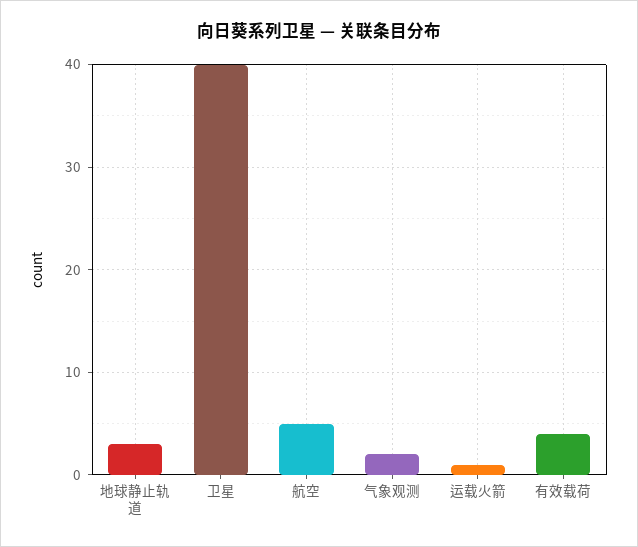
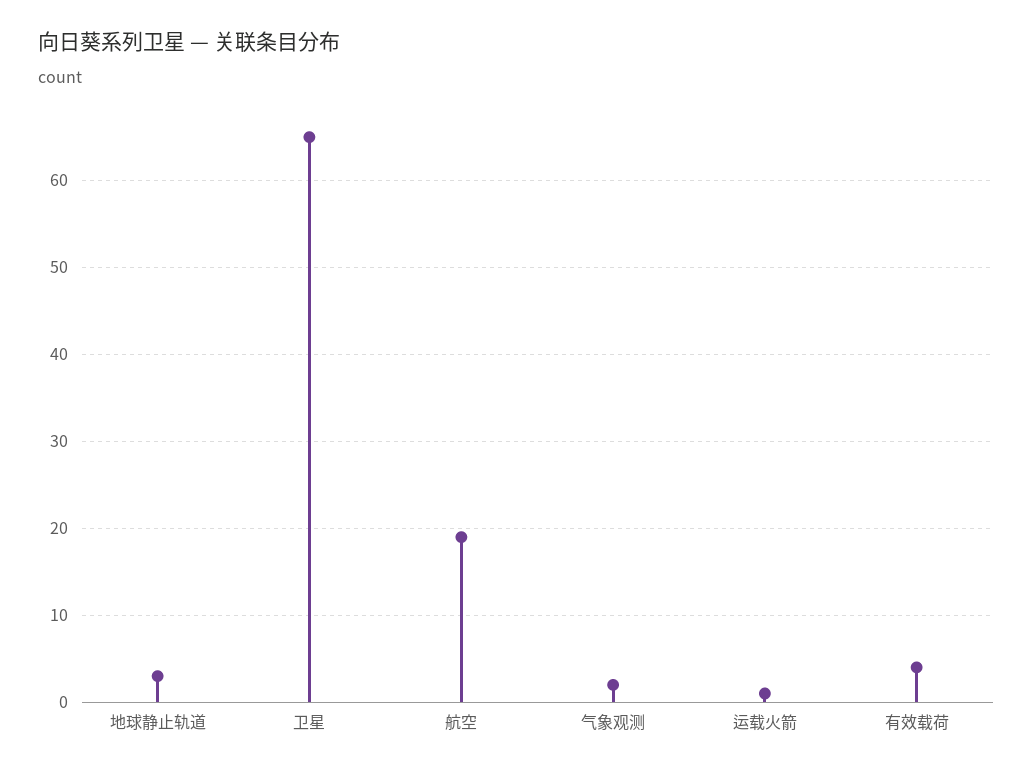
  {
    "地球静止轨道": 3,
-   "卫星": 40,
+   "卫星": 65,
-   "航空": 5,
+   "航空": 19,
    "气象观测": 2,
    "运载火箭": 1,
    "有效载荷": 4
  }

